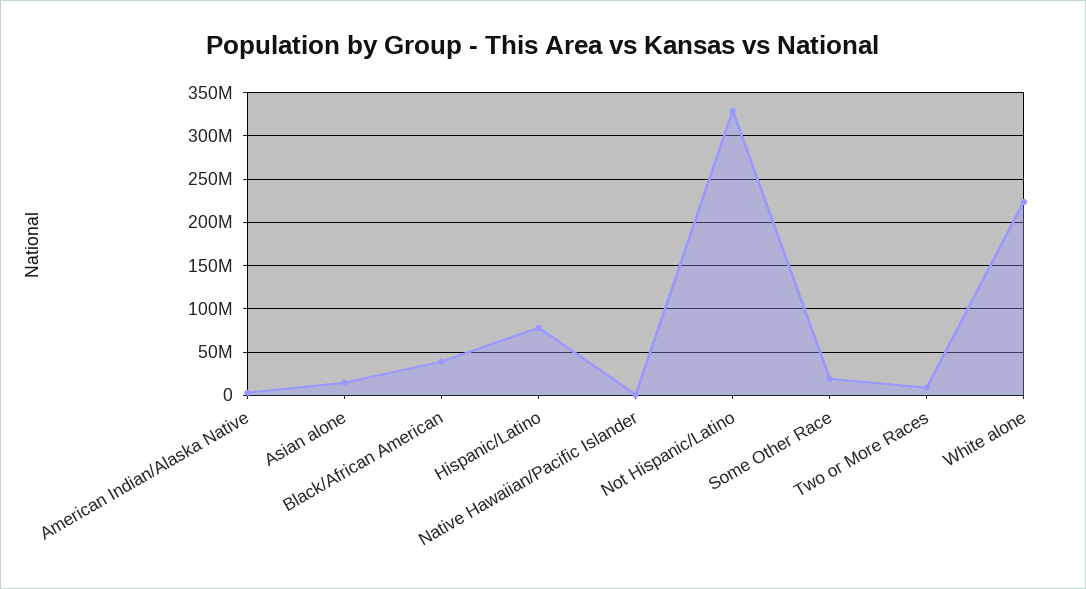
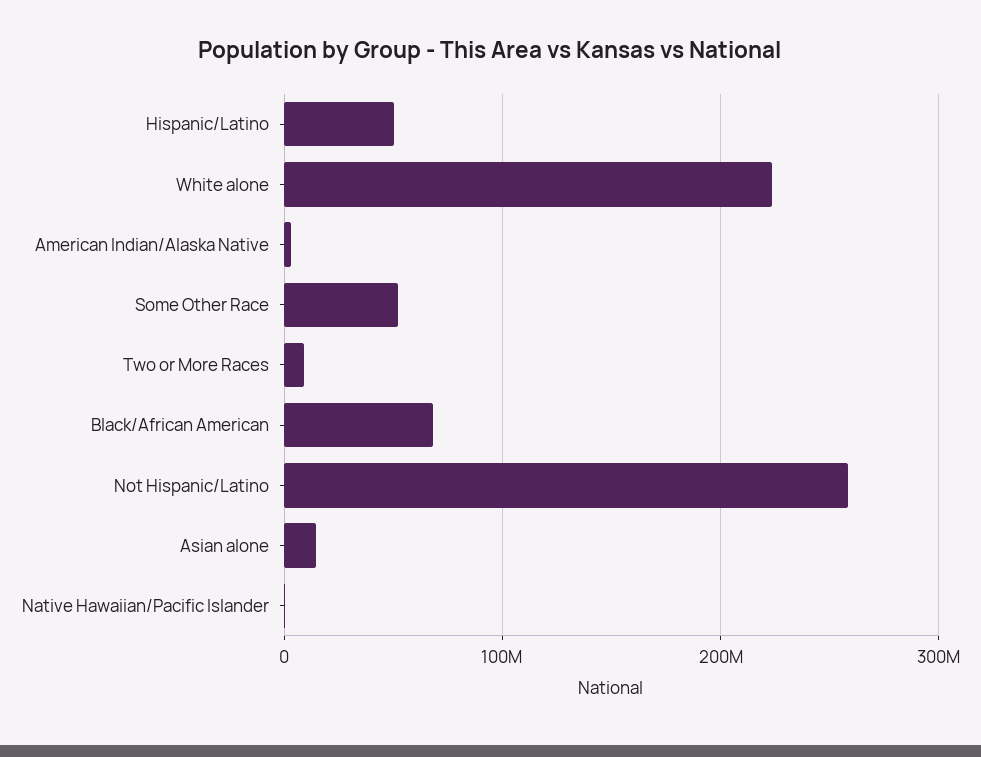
  {
    "American Indian/Alaska Native": 0,
    "Asian alone": 10000000,
-   "Black/African American": 40000000,
+   "Black/African American": 70000000,
-   "Hispanic/Latino": 80000000,
+   "Hispanic/Latino": 50000000,
    "Native Hawaiian/Pacific Islander": 0,
-   "Not Hispanic/Latino": 330000000,
+   "Not Hispanic/Latino": 260000000,
-   "Some Other Race": 20000000,
+   "Some Other Race": 50000000,
    "Two or More Races": 10000000,
    "White alone": 220000000
  }

